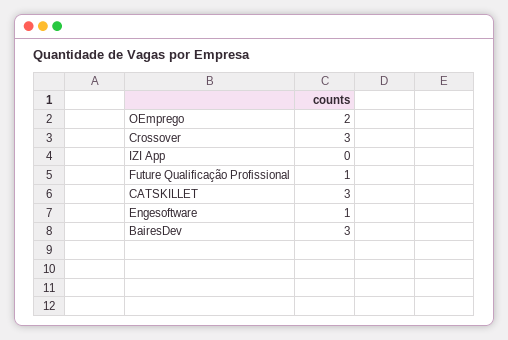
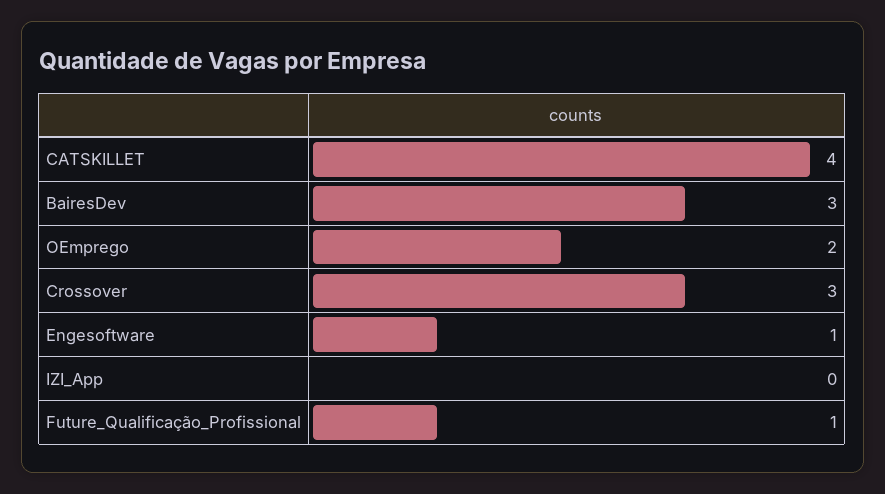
  {
    "OEmprego": 2,
    "Crossover": 3,
    "IZI App": 0,
    "Future Qualificação Profissional": 1,
-   "CATSKILLET": 3,
+   "CATSKILLET": 4,
    "Engesoftware": 1,
    "BairesDev": 3
  }

